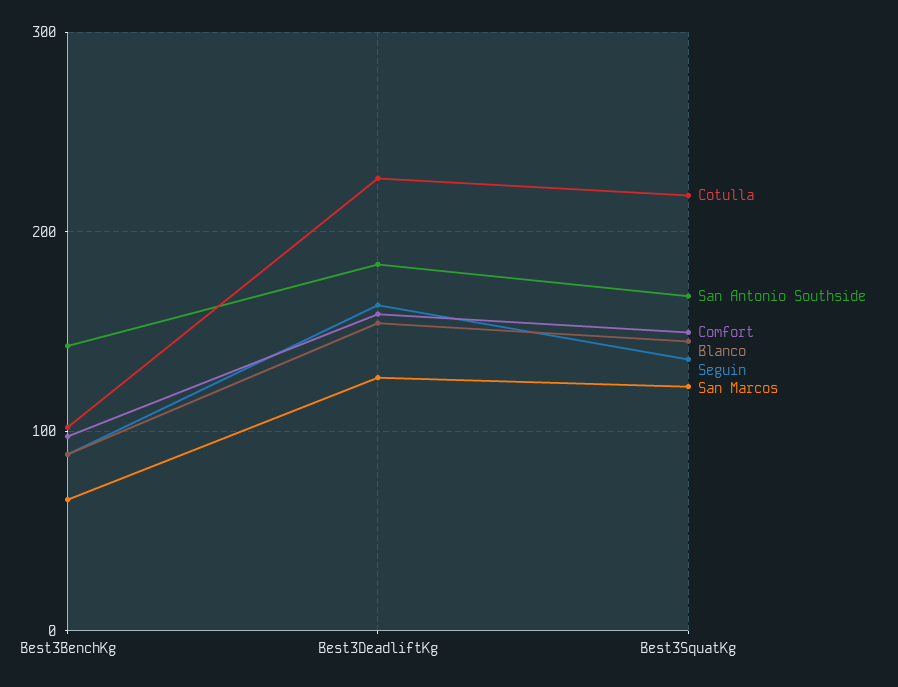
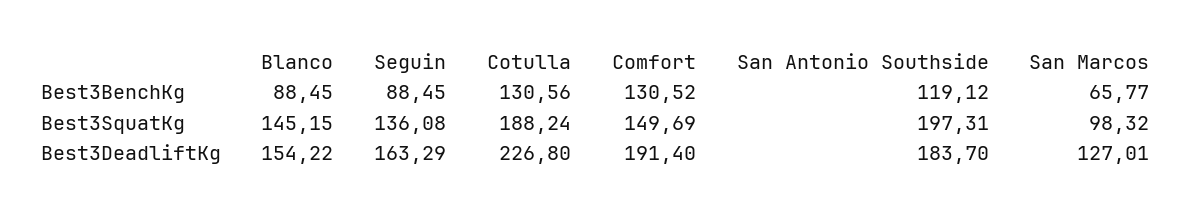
  {
    "Cotulla": {
-     "Best3BenchKg": 100,
+     "Best3BenchKg": 130.56,
      "Best3DeadliftKg": 226.8,
-     "Best3SquatKg": 220
+     "Best3SquatKg": 188.24
    },
    "San Antonio Southside": {
-     "Best3BenchKg": 140,
+     "Best3BenchKg": 119.12,
      "Best3DeadliftKg": 183.7,
-     "Best3SquatKg": 170
+     "Best3SquatKg": 197.31
    },
    "Comfort": {
-     "Best3BenchKg": 100,
+     "Best3BenchKg": 130.52,
-     "Best3DeadliftKg": 160,
+     "Best3DeadliftKg": 191.4,
      "Best3SquatKg": 149.69
    },
    "Blanco": {
      "Best3BenchKg": 88.45,
      "Best3DeadliftKg": 154.22,
      "Best3SquatKg": 145.15
    },
    "Seguin": {
      "Best3BenchKg": 88.45,
      "Best3DeadliftKg": 163.29,
      "Best3SquatKg": 136.08
    },
    "San Marcos": {
      "Best3BenchKg": 65.77,
      "Best3DeadliftKg": 127.01,
-     "Best3SquatKg": 120
+     "Best3SquatKg": 98.32
    }
  }

